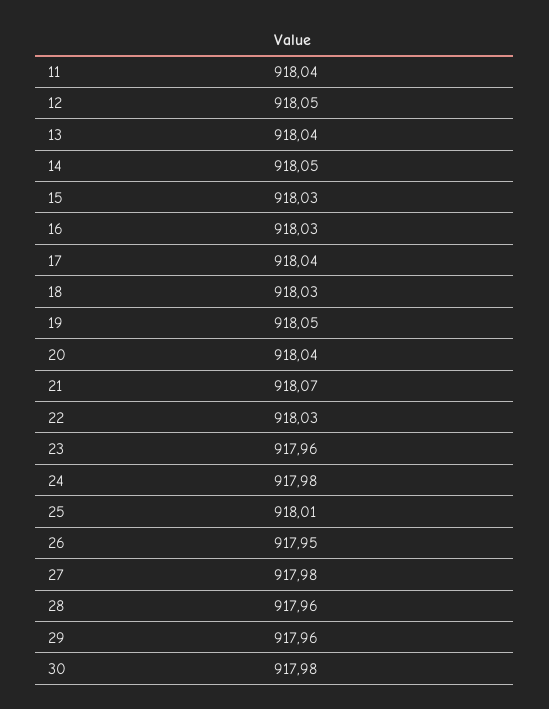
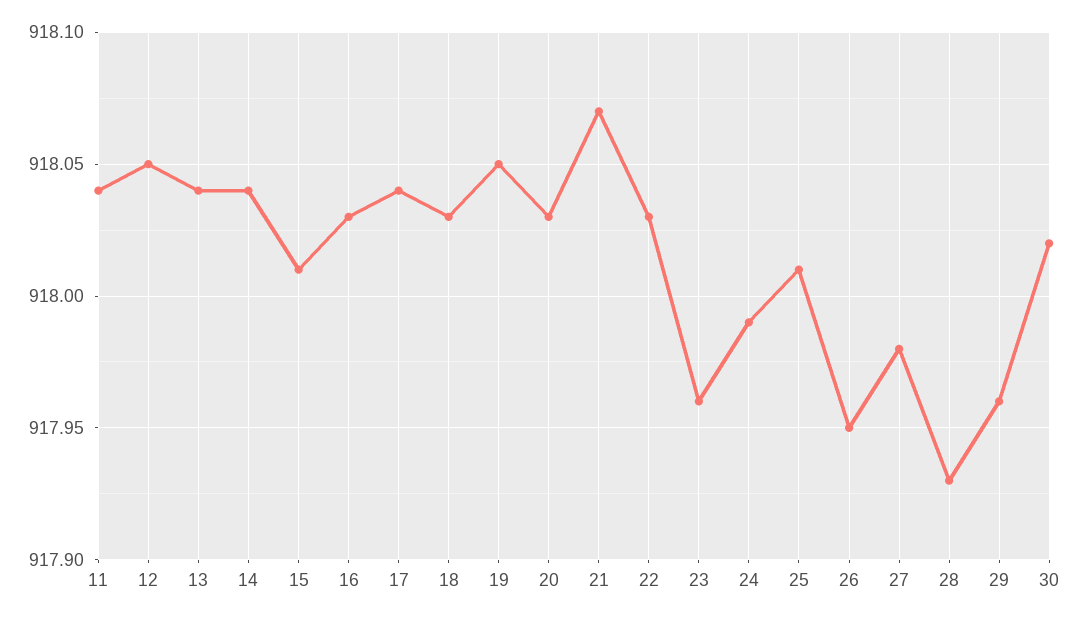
  {
    "11": 918.04,
    "12": 918.05,
    "13": 918.04,
-   "14": 918.05,
+   "14": 918.04,
-   "15": 918.03,
+   "15": 918.01,
    "16": 918.03,
    "17": 918.04,
    "18": 918.03,
    "19": 918.05,
-   "20": 918.04,
+   "20": 918.03,
    "21": 918.07,
    "22": 918.03,
    "23": 917.96,
-   "24": 917.98,
+   "24": 917.99,
    "25": 918.01,
    "26": 917.95,
    "27": 917.98,
-   "28": 917.96,
+   "28": 917.93,
    "29": 917.96,
-   "30": 917.98
+   "30": 918.02
  }

